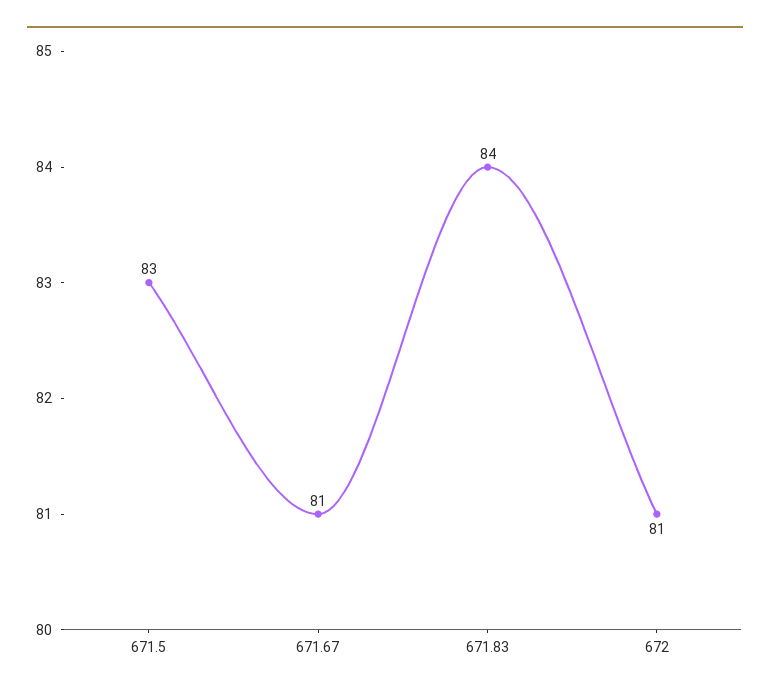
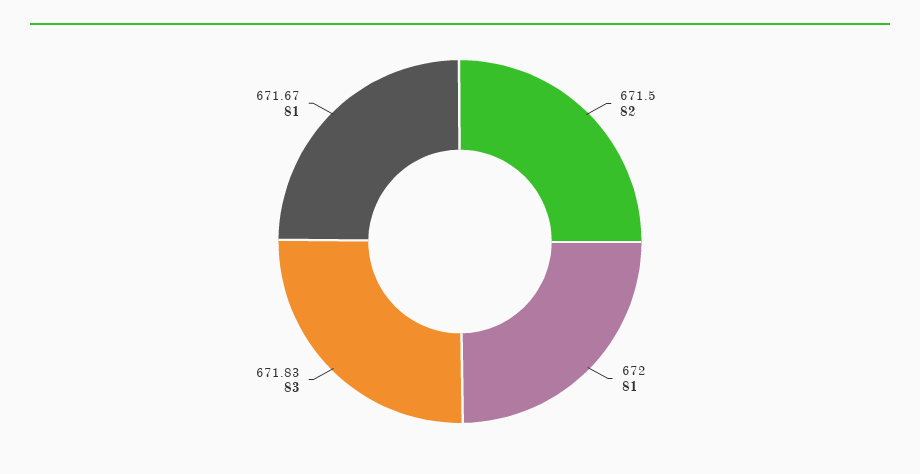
  {
-   "671.5": 83,
+   "671.5": 82,
    "671.67": 81,
-   "671.83": 84,
+   "671.83": 83,
    "672": 81
  }

